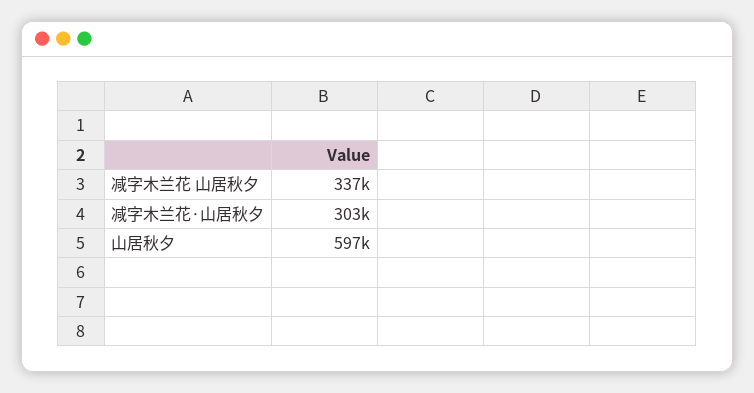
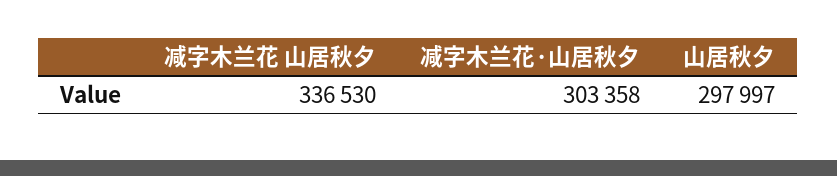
  {
    "减字木兰花 山居秋夕": 336530,
    "减字木兰花·山居秋夕": 303358,
-   "山居秋夕": 597000
+   "山居秋夕": 297997
  }

